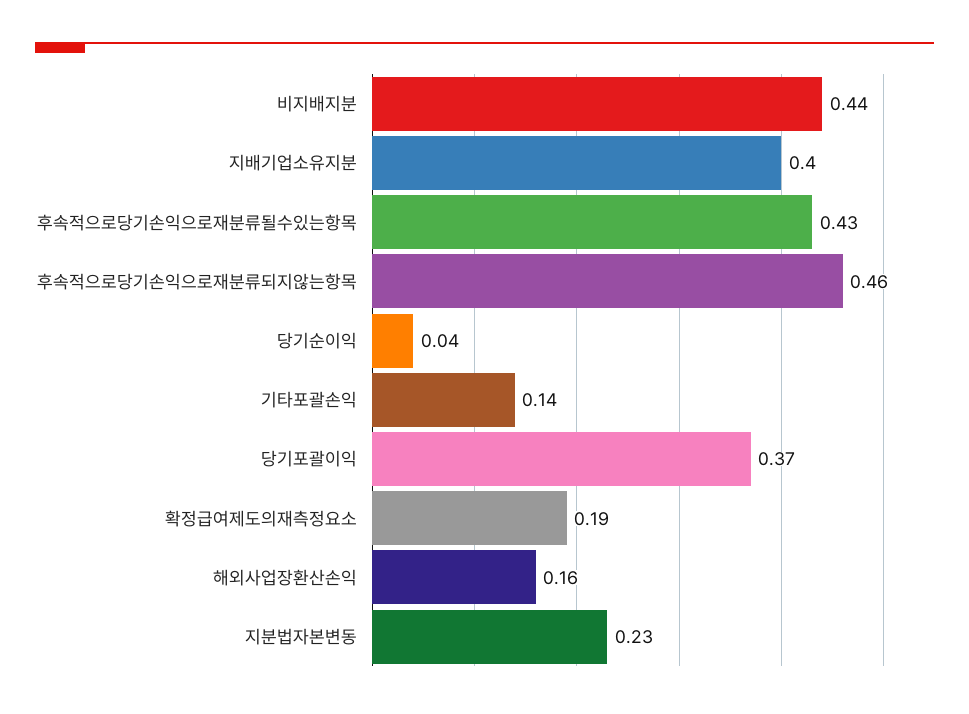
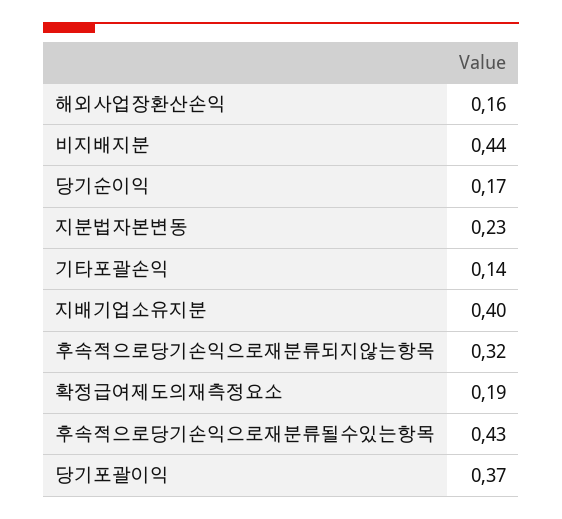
  {
    "비지배지분": 0.44,
    "지배기업소유지분": 0.4,
    "후속적으로당기손익으로재분류될수있는항목": 0.43,
-   "후속적으로당기손익으로재분류되지않는항목": 0.46,
+   "후속적으로당기손익으로재분류되지않는항목": 0.32,
-   "당기순이익": 0.04,
+   "당기순이익": 0.17,
    "기타포괄손익": 0.14,
    "당기포괄이익": 0.37,
    "확정급여제도의재측정요소": 0.19,
    "해외사업장환산손익": 0.16,
    "지분법자본변동": 0.23
  }

